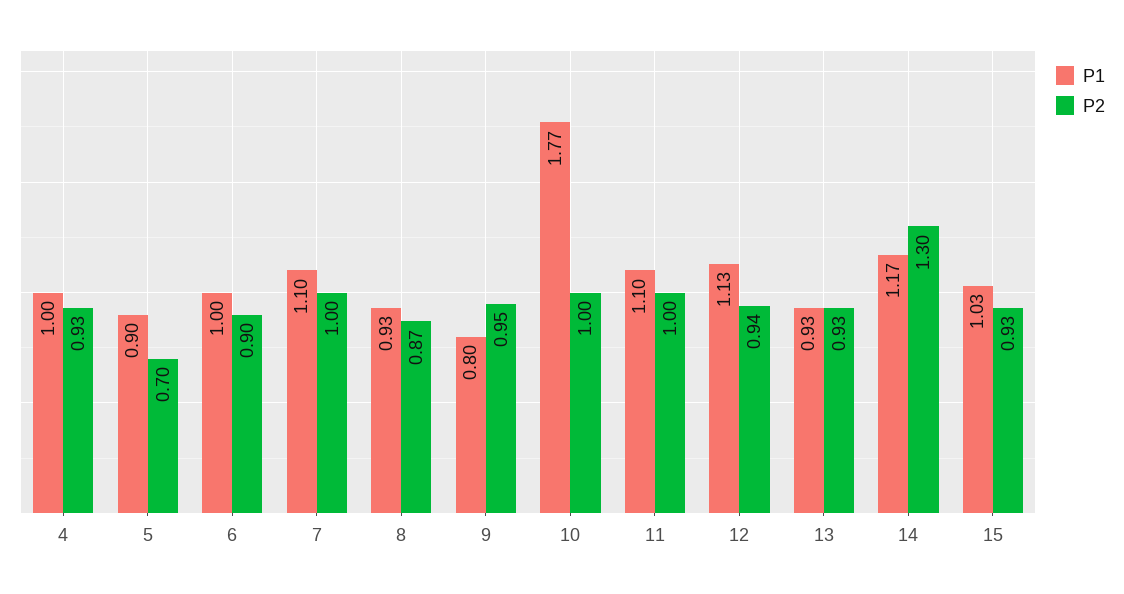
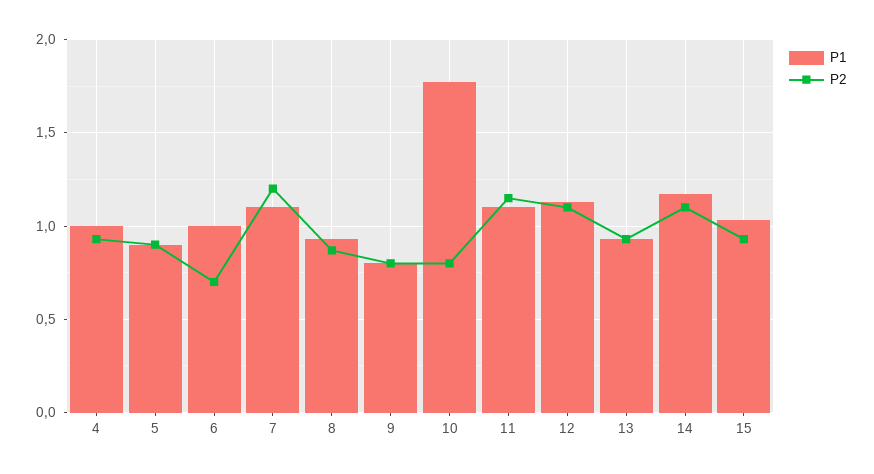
  {
    "P1": {
      "4": 1,
      "5": 0.9,
      "6": 1,
      "7": 1.1,
      "8": 0.93,
      "9": 0.8,
      "10": 1.77,
      "11": 1.1,
      "12": 1.13,
      "13": 0.93,
      "14": 1.17,
      "15": 1.03
    },
    "P2": {
      "4": 0.93,
-     "5": 0.7,
+     "5": 0.9,
-     "6": 0.9,
+     "6": 0.7,
-     "7": 1,
+     "7": 1.2,
      "8": 0.87,
-     "9": 0.95,
+     "9": 0.8,
-     "10": 1,
+     "10": 0.8,
-     "11": 1,
+     "11": 1.15,
-     "12": 0.94,
+     "12": 1.1,
      "13": 0.93,
-     "14": 1.3,
+     "14": 1.1,
      "15": 0.93
    }
  }

